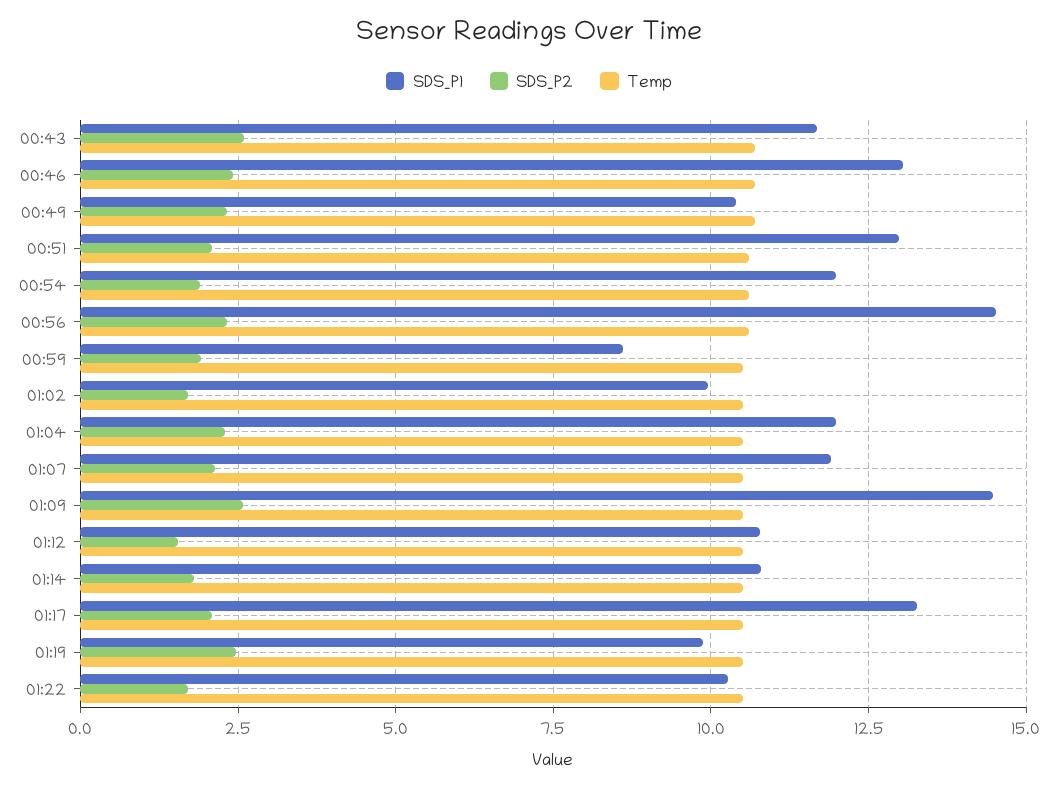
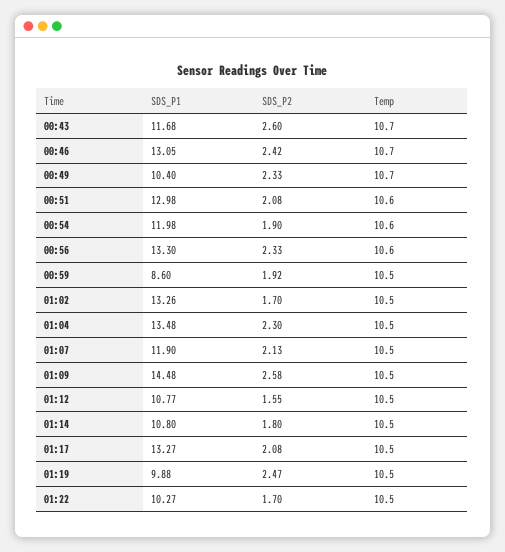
  {
    "SDS_P1": {
      "00:43": 11.68,
      "00:46": 13.05,
      "00:49": 10.4,
      "00:51": 12.98,
      "00:54": 11.98,
-     "00:56": 14.5,
+     "00:56": 13.3,
      "00:59": 8.6,
-     "01:02": 10,
+     "01:02": 13.26,
-     "01:04": 12,
+     "01:04": 13.48,
      "01:07": 11.9,
      "01:09": 14.48,
      "01:12": 10.77,
      "01:14": 10.8,
      "01:17": 13.27,
      "01:19": 9.88,
      "01:22": 10.27
    },
    "SDS_P2": {
      "00:43": 2.6,
      "00:46": 2.42,
      "00:49": 2.33,
      "00:51": 2.08,
      "00:54": 1.9,
      "00:56": 2.33,
      "00:59": 1.92,
      "01:02": 1.7,
      "01:04": 2.3,
      "01:07": 2.13,
      "01:09": 2.58,
      "01:12": 1.55,
      "01:14": 1.8,
      "01:17": 2.08,
      "01:19": 2.47,
      "01:22": 1.7
    },
    "Temp": {
      "00:43": 10.7,
      "00:46": 10.7,
      "00:49": 10.7,
      "00:51": 10.6,
      "00:54": 10.6,
      "00:56": 10.6,
      "00:59": 10.5,
      "01:02": 10.5,
      "01:04": 10.5,
      "01:07": 10.5,
      "01:09": 10.5,
      "01:12": 10.5,
      "01:14": 10.5,
      "01:17": 10.5,
      "01:19": 10.5,
      "01:22": 10.5
    }
  }

